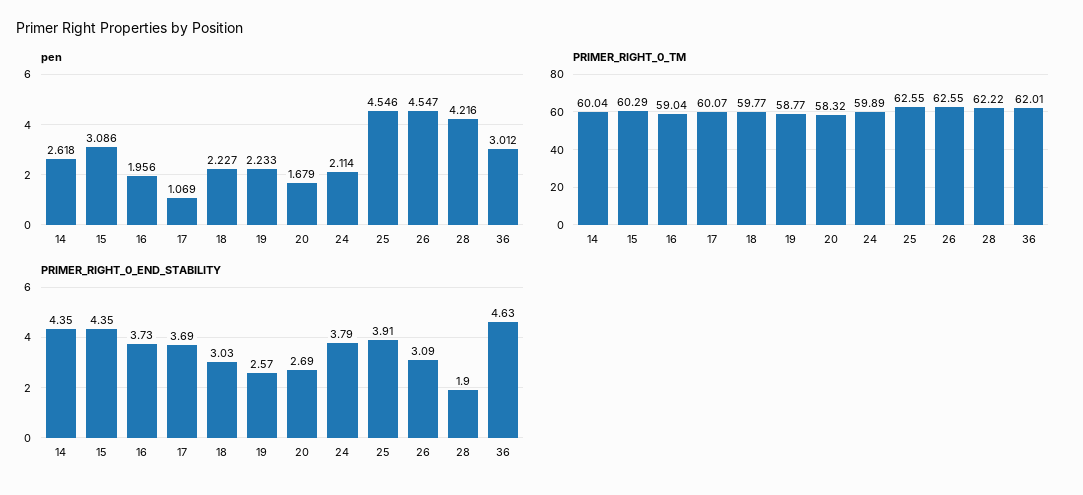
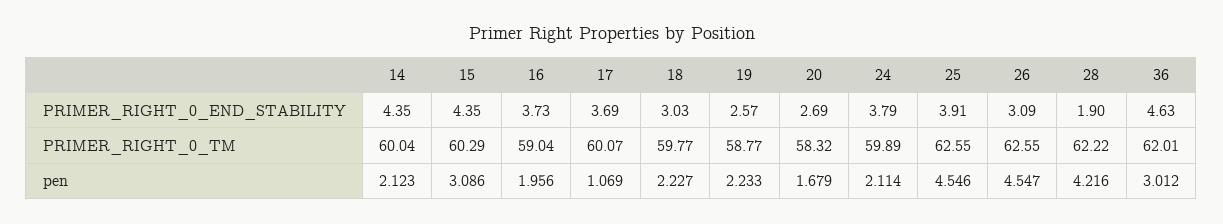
  {
    "pen": {
-     "14": 2.618,
+     "14": 2.123,
      "15": 3.086,
      "16": 1.956,
      "17": 1.069,
      "18": 2.227,
      "19": 2.233,
      "20": 1.679,
      "24": 2.114,
      "25": 4.546,
      "26": 4.547,
      "28": 4.216,
      "36": 3.012
    },
    "PRIMER_RIGHT_0_TM": {
      "14": 60.04,
      "15": 60.29,
      "16": 59.04,
      "17": 60.07,
      "18": 59.77,
      "19": 58.77,
      "20": 58.32,
      "24": 59.89,
      "25": 62.55,
      "26": 62.55,
      "28": 62.22,
      "36": 62.01
    },
    "PRIMER_RIGHT_0_END_STABILITY": {
      "14": 4.35,
      "15": 4.35,
      "16": 3.73,
      "17": 3.69,
      "18": 3.03,
      "19": 2.57,
      "20": 2.69,
      "24": 3.79,
      "25": 3.91,
      "26": 3.09,
      "28": 1.9,
      "36": 4.63
    }
  }

